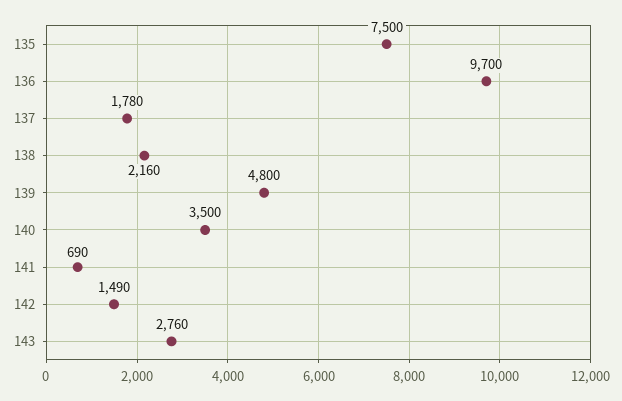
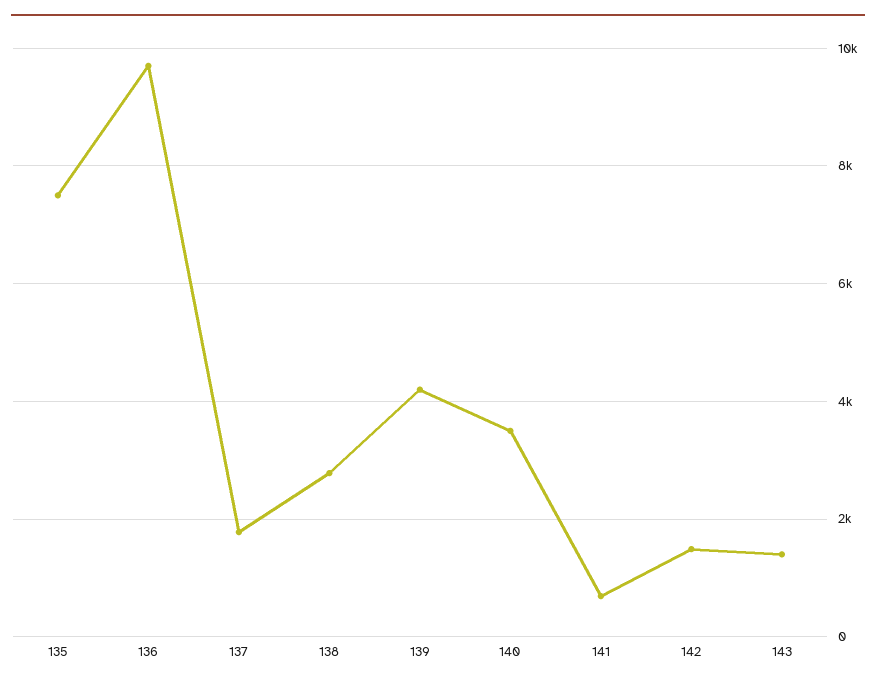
  {
    "135": 7500,
    "136": 9700,
    "137": 1780,
-   "138": 2160,
+   "138": 2800,
-   "139": 4800,
+   "139": 4200,
    "140": 3500,
    "141": 690,
    "142": 1490,
-   "143": 2760
+   "143": 1400
  }

